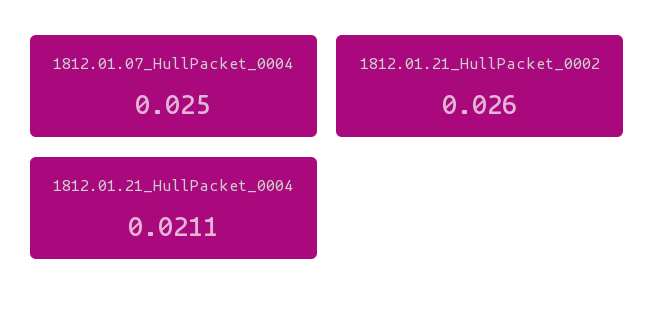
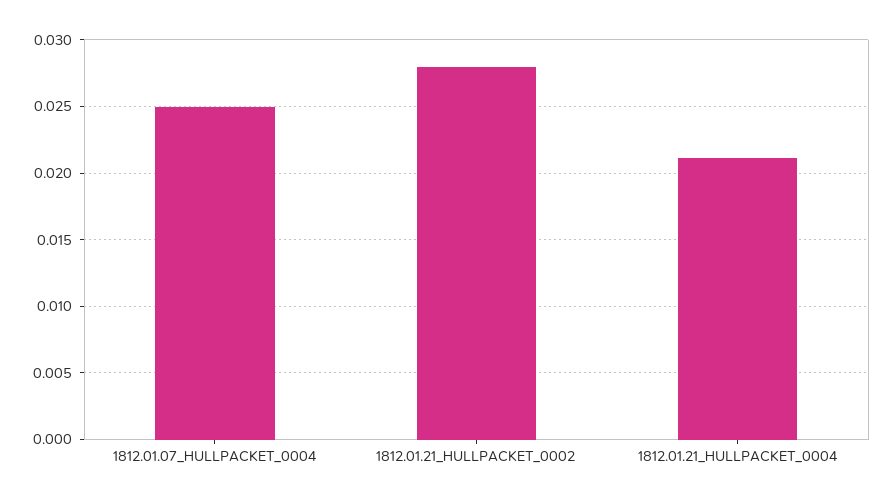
  {
    "1812.01.07_HullPacket_0004": 0.025,
-   "1812.01.21_HullPacket_0002": 0.026,
+   "1812.01.21_HullPacket_0002": 0.028,
    "1812.01.21_HullPacket_0004": 0.0211
  }

